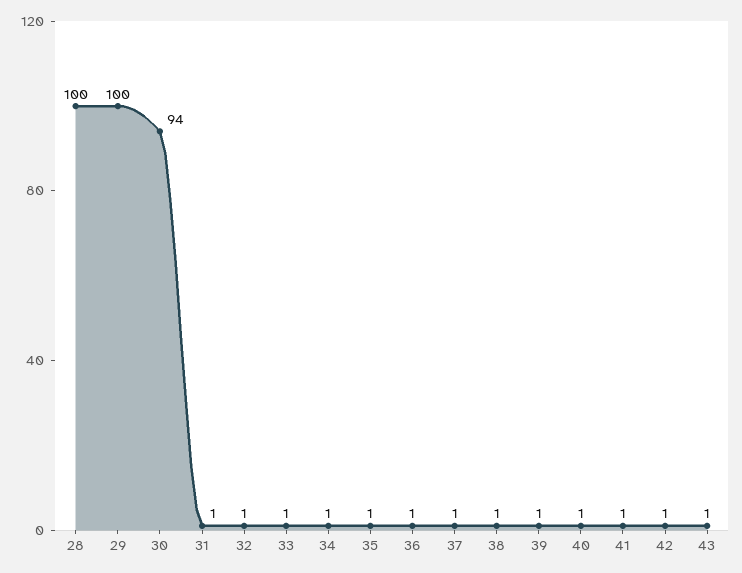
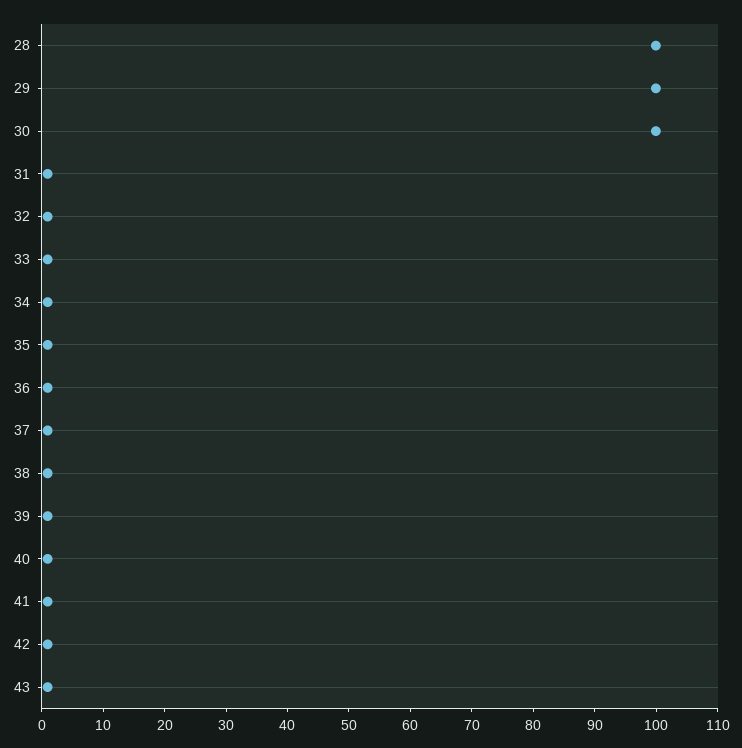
  {
    "28": 100,
    "29": 100,
-   "30": 94,
+   "30": 100,
    "31": 1,
    "32": 1,
    "33": 1,
    "34": 1,
    "35": 1,
    "36": 1,
    "37": 1,
    "38": 1,
    "39": 1,
    "40": 1,
    "41": 1,
    "42": 1,
    "43": 1
  }

